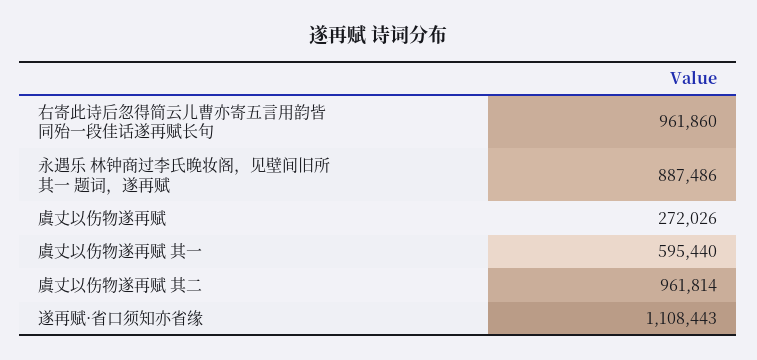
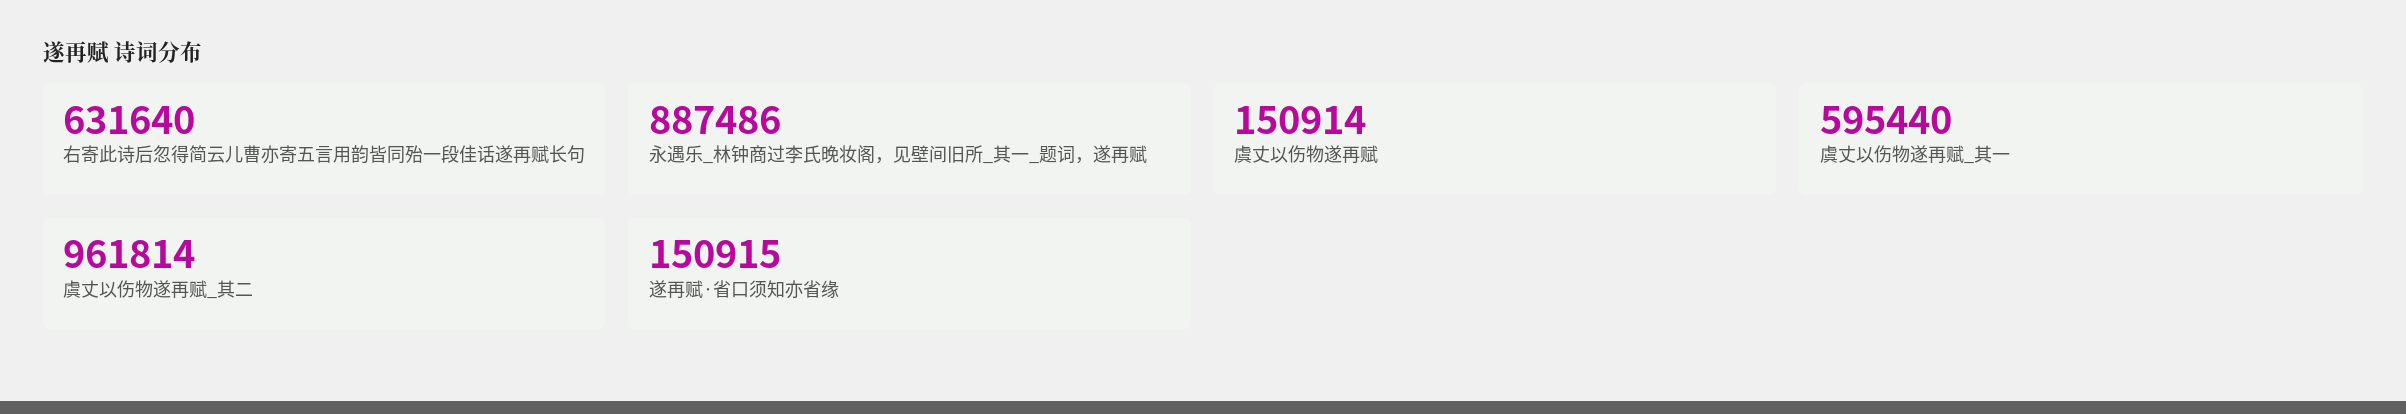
  {
-   "右寄此诗后忽得简云儿曹亦寄五言用韵皆同殆一段佳话遂再赋长句": 961860,
+   "右寄此诗后忽得简云儿曹亦寄五言用韵皆同殆一段佳话遂再赋长句": 631640,
    "永遇乐 林钟商过李氏晚妆阁，见壁间旧所 其一 题词，遂再赋": 887486,
-   "虞丈以伤物遂再赋": 272026,
+   "虞丈以伤物遂再赋": 150914,
    "虞丈以伤物遂再赋 其一": 595440,
    "虞丈以伤物遂再赋 其二": 961814,
-   "遂再赋·省口须知亦省缘": 1108443
+   "遂再赋·省口须知亦省缘": 150915
  }

